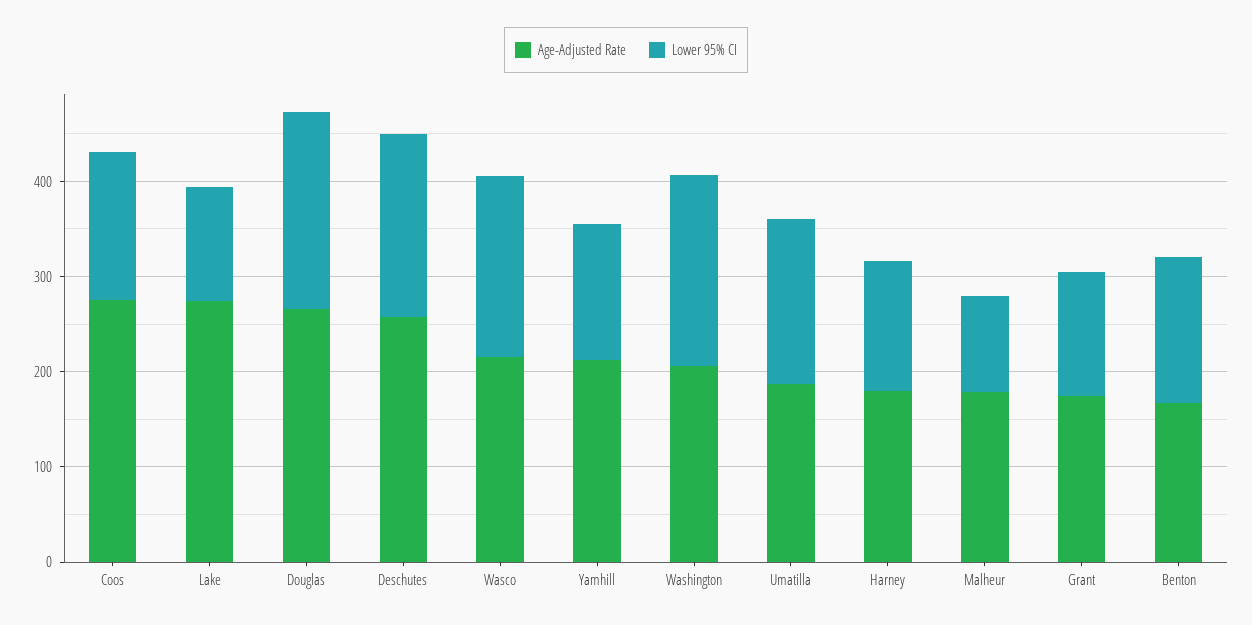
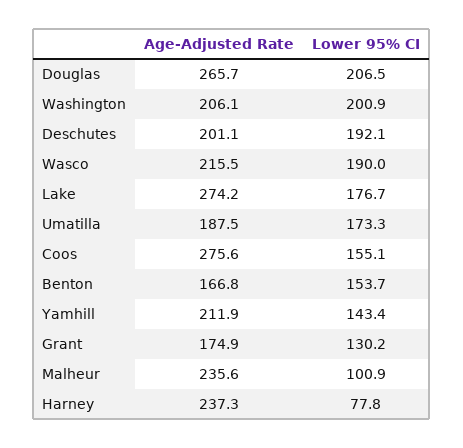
  {
    "Age-Adjusted Rate": {
      "Coos": 275.6,
      "Lake": 274.2,
      "Douglas": 265.7,
-     "Deschutes": 260,
+     "Deschutes": 201.1,
      "Wasco": 215.5,
      "Yamhill": 211.9,
      "Washington": 206.1,
      "Umatilla": 187.5,
-     "Harney": 180,
+     "Harney": 237.3,
-     "Malheur": 180,
+     "Malheur": 235.6,
      "Grant": 174.9,
      "Benton": 166.8
    },
    "Lower 95% CI": {
      "Coos": 155.1,
-     "Lake": 120,
+     "Lake": 176.7,
      "Douglas": 206.5,
      "Deschutes": 192.1,
      "Wasco": 190,
      "Yamhill": 143.4,
      "Washington": 200.9,
      "Umatilla": 173.3,
-     "Harney": 140,
+     "Harney": 77.8,
      "Malheur": 100.9,
      "Grant": 130.2,
      "Benton": 153.7
    }
  }

